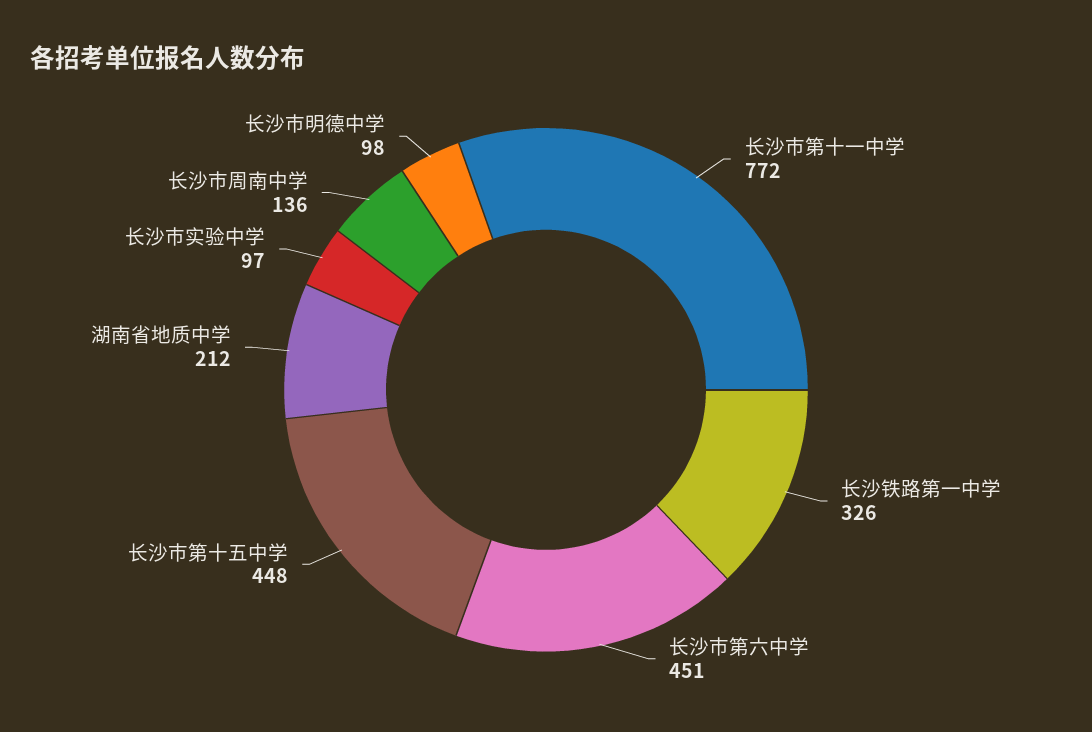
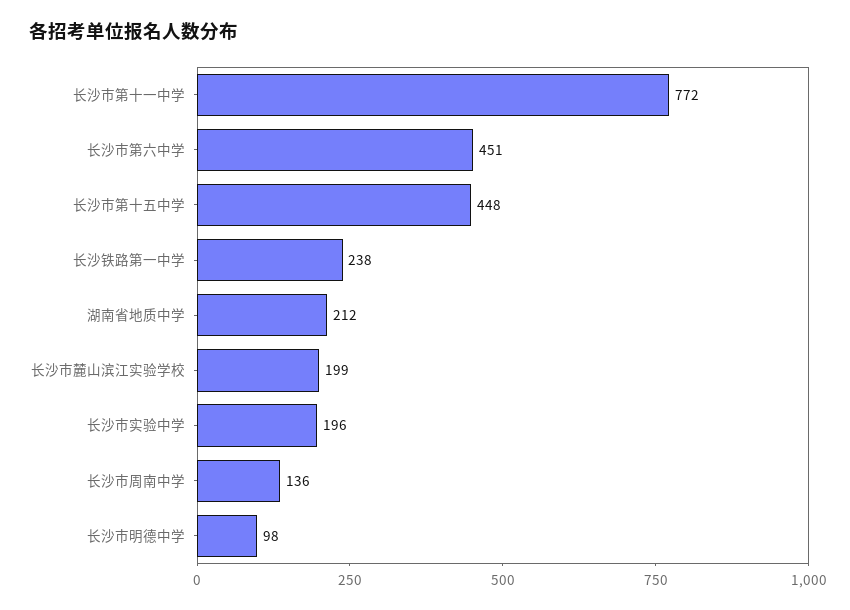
  {
    "长沙市第十一中学": 772,
-   "长沙铁路第一中学": 326,
+   "长沙铁路第一中学": 238,
    "长沙市第六中学": 451,
    "长沙市第十五中学": 448,
    "湖南省地质中学": 212,
-   "长沙市实验中学": 97,
+   "长沙市实验中学": 196,
    "长沙市周南中学": 136,
-   "长沙市明德中学": 98
+   "长沙市明德中学": 98,
+   "长沙市麓山滨江实验学校": 199
  }

